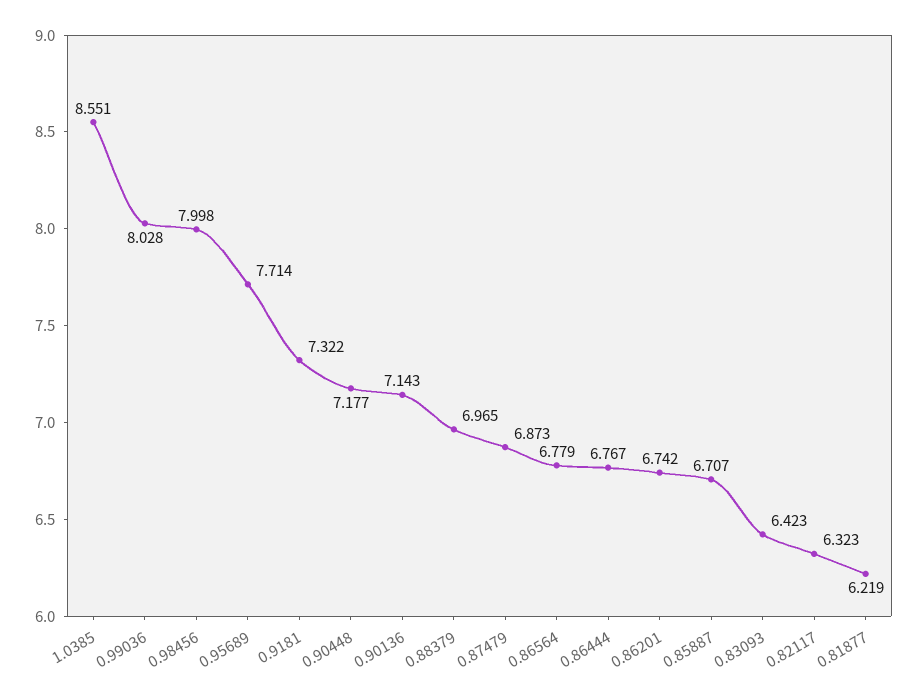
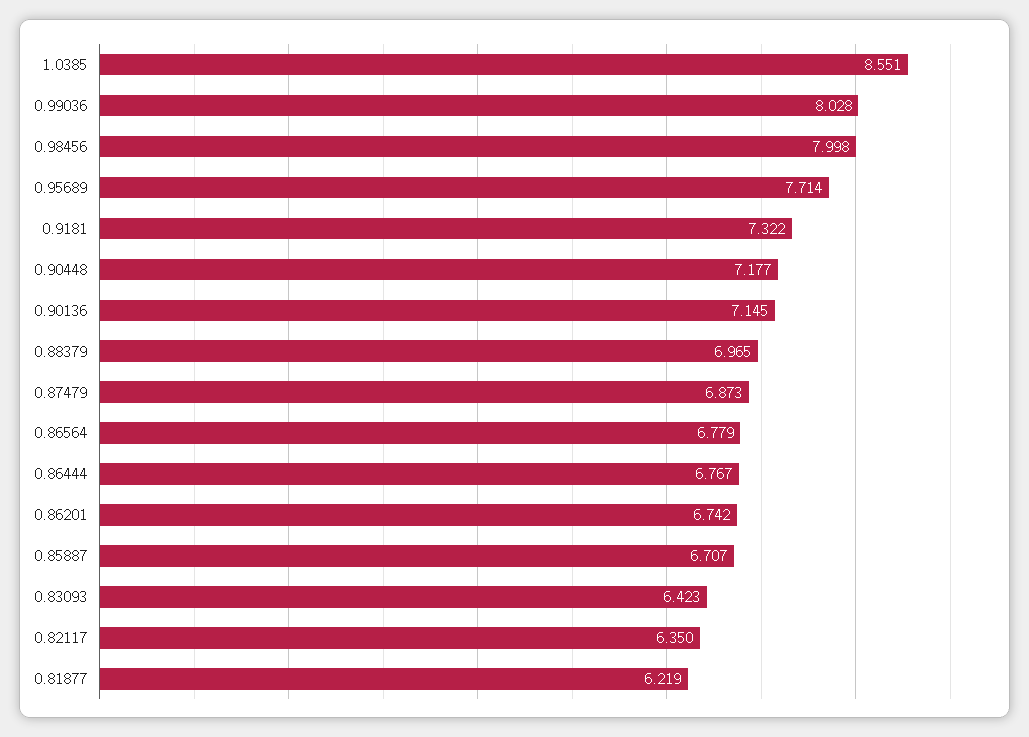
  {
    "1.0385": 8.551,
    "0.99036": 8.028,
    "0.98456": 7.998,
    "0.95689": 7.714,
    "0.9181": 7.322,
    "0.90448": 7.177,
-   "0.90136": 7.143,
+   "0.90136": 7.145,
    "0.88379": 6.965,
    "0.87479": 6.873,
    "0.86564": 6.779,
    "0.86444": 6.767,
    "0.86201": 6.742,
    "0.85887": 6.707,
    "0.83093": 6.423,
-   "0.82117": 6.323,
+   "0.82117": 6.35,
    "0.81877": 6.219
  }

